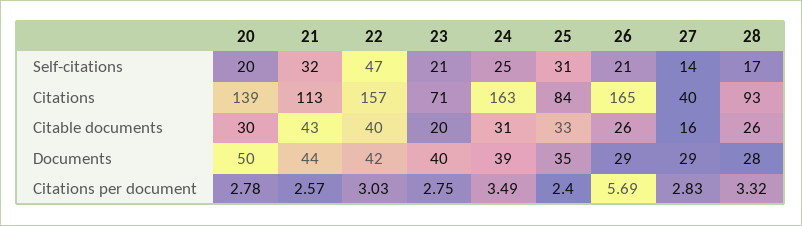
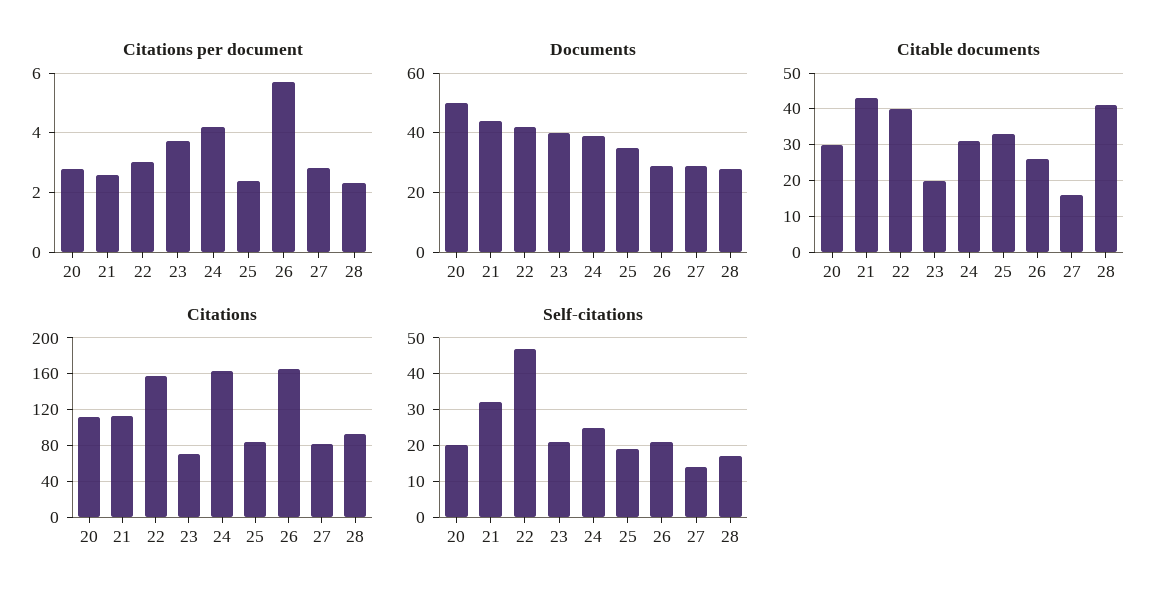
  {
    "Self-citations": {
      "20": 20,
      "21": 32,
      "22": 47,
      "23": 21,
      "24": 25,
-     "25": 31,
+     "25": 20,
      "26": 21,
      "27": 14,
      "28": 17
    },
    "Citations": {
-     "20": 139,
+     "20": 110,
      "21": 113,
      "22": 157,
      "23": 71,
      "24": 163,
      "25": 84,
      "26": 165,
-     "27": 40,
+     "27": 80,
      "28": 93
    },
    "Citable documents": {
      "20": 30,
      "21": 43,
      "22": 40,
      "23": 20,
      "24": 31,
      "25": 33,
      "26": 26,
      "27": 16,
-     "28": 26
+     "28": 40
    },
    "Documents": {
      "20": 50,
      "21": 44,
      "22": 42,
      "23": 40,
      "24": 39,
      "25": 35,
      "26": 29,
      "27": 29,
      "28": 28
    },
    "Citations per document": {
      "20": 2.78,
      "21": 2.57,
      "22": 3.03,
-     "23": 2.75,
+     "23": 3.75,
-     "24": 3.49,
+     "24": 4.25,
      "25": 2.4,
      "26": 5.69,
      "27": 2.83,
-     "28": 3.32
+     "28": 2.25
    }
  }

